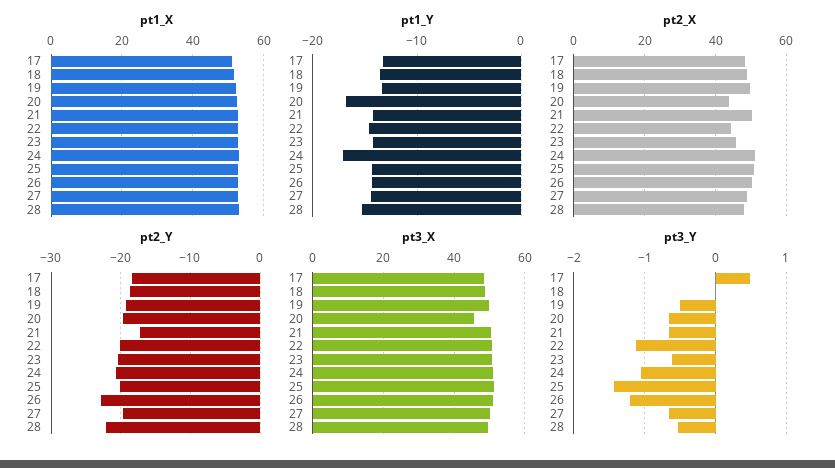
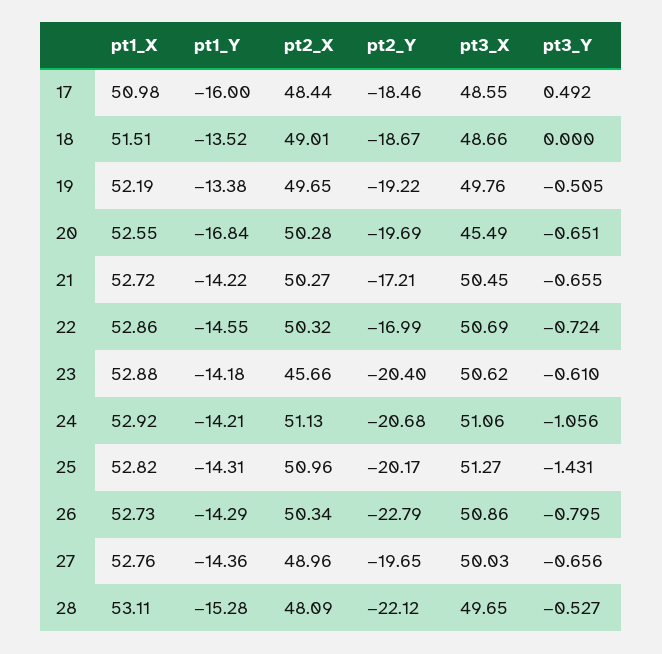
  {
    "pt1_X": {
      "17": 50.98,
      "18": 51.51,
      "19": 52.19,
      "20": 52.55,
      "21": 52.72,
      "22": 52.86,
      "23": 52.88,
      "24": 52.92,
      "25": 52.82,
      "26": 52.73,
      "27": 52.76,
      "28": 53.11
    },
    "pt1_Y": {
-     "17": -13,
+     "17": -16,
      "18": -13.52,
      "19": -13.38,
      "20": -16.84,
      "21": -14.22,
      "22": -14.55,
      "23": -14.18,
-     "24": -17,
+     "24": -14.21,
      "25": -14.31,
      "26": -14.29,
      "27": -14.36,
      "28": -15.28
    },
    "pt2_X": {
      "17": 48.44,
      "18": 49.01,
      "19": 49.65,
-     "20": 44,
+     "20": 50.28,
      "21": 50.27,
-     "22": 44,
+     "22": 50.32,
      "23": 45.66,
      "24": 51.13,
      "25": 50.96,
      "26": 50.34,
      "27": 48.96,
      "28": 48.09
    },
    "pt2_Y": {
      "17": -18.46,
      "18": -18.67,
      "19": -19.22,
      "20": -19.69,
      "21": -17.21,
-     "22": -20,
+     "22": -16.99,
      "23": -20.4,
      "24": -20.68,
      "25": -20.17,
      "26": -22.79,
      "27": -19.65,
      "28": -22.12
    },
    "pt3_X": {
      "17": 48.55,
      "18": 48.66,
      "19": 49.76,
      "20": 45.49,
      "21": 50.45,
      "22": 50.69,
      "23": 50.62,
      "24": 51.06,
      "25": 51.27,
      "26": 50.86,
      "27": 50.03,
      "28": 49.65
    },
    "pt3_Y": {
      "17": 0.492,
      "18": 0,
      "19": -0.505,
      "20": -0.651,
      "21": -0.655,
-     "22": -1.1,
+     "22": -0.724,
      "23": -0.61,
      "24": -1.056,
      "25": -1.431,
-     "26": -1.2,
+     "26": -0.795,
      "27": -0.656,
      "28": -0.527
    }
  }

